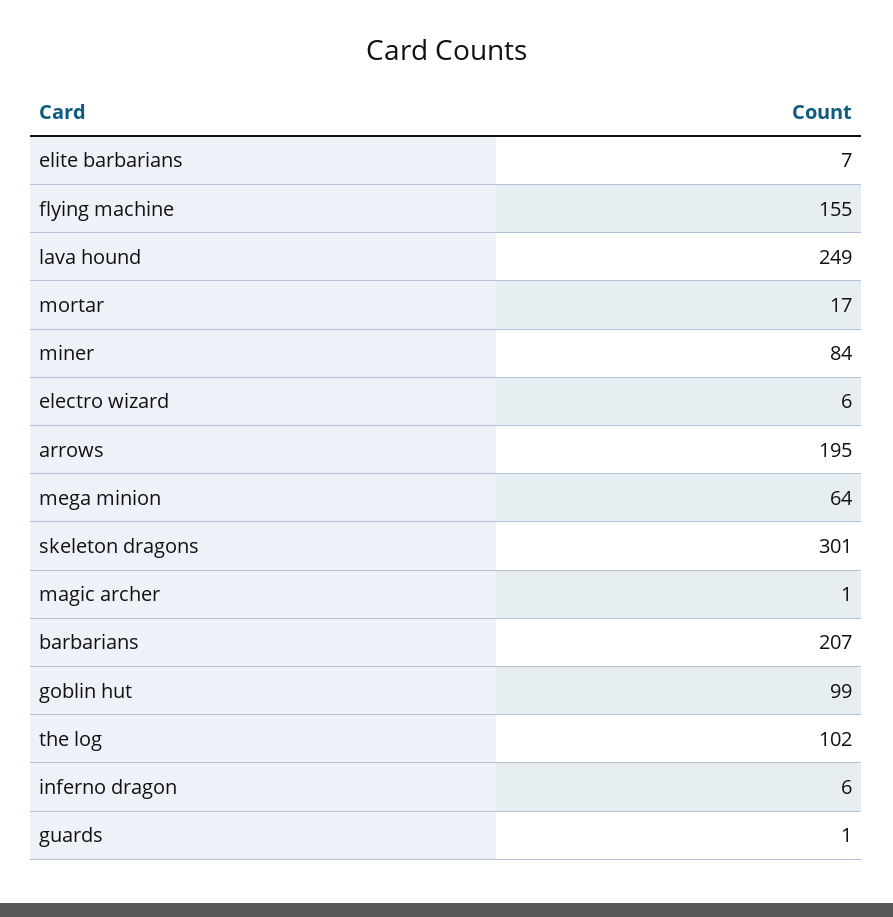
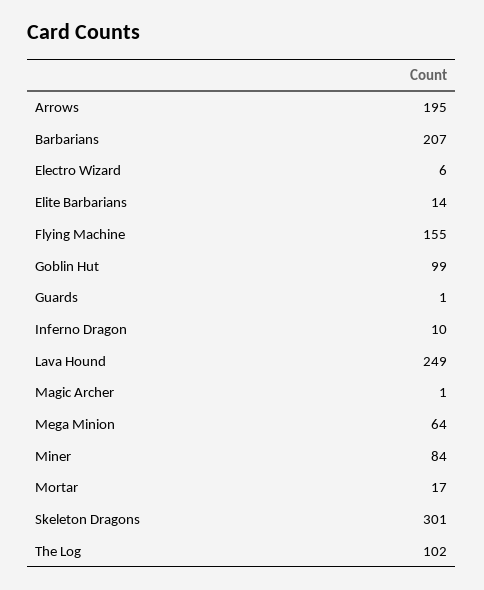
  {
-   "elite barbarians": 7,
+   "elite barbarians": 14,
    "flying machine": 155,
    "lava hound": 249,
    "mortar": 17,
    "miner": 84,
    "electro wizard": 6,
    "arrows": 195,
    "mega minion": 64,
    "skeleton dragons": 301,
    "magic archer": 1,
    "barbarians": 207,
    "goblin hut": 99,
    "the log": 102,
-   "inferno dragon": 6,
+   "inferno dragon": 10,
    "guards": 1
  }

